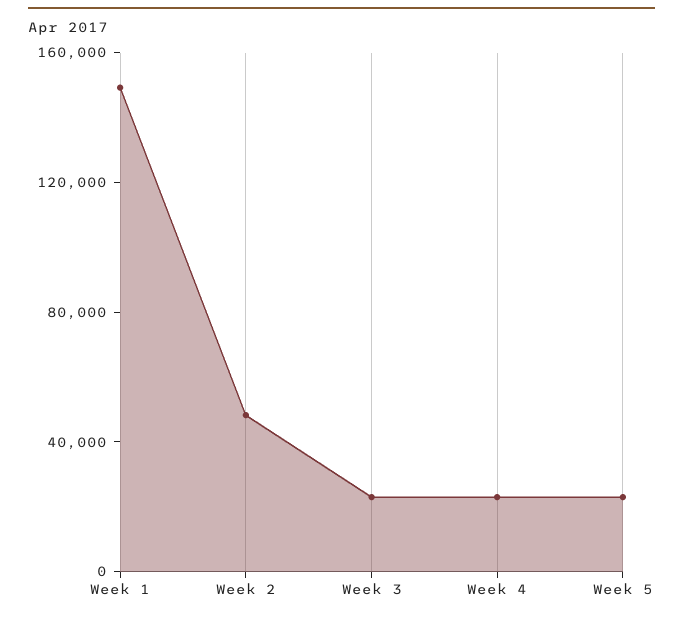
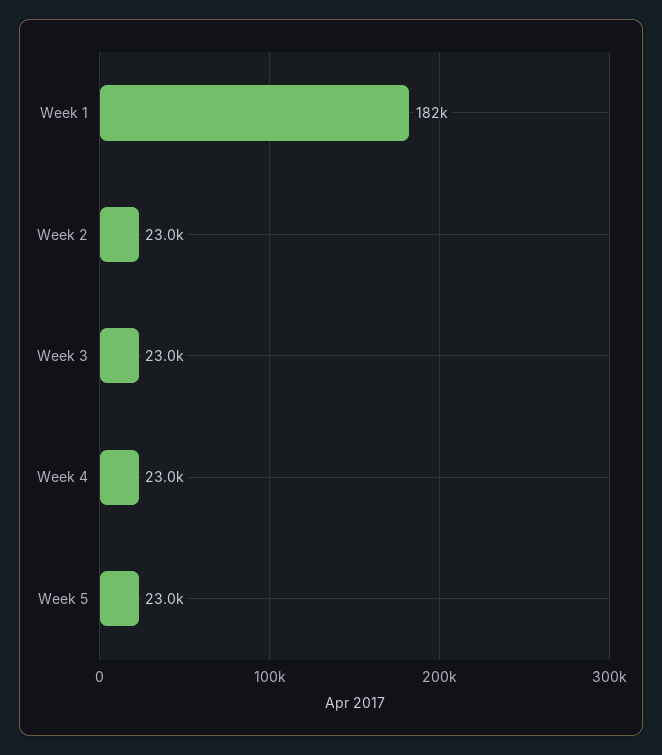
  {
-   "Week 1": 150000,
+   "Week 1": 182000,
-   "Week 2": 50000,
+   "Week 2": 23000,
    "Week 3": 23000,
    "Week 4": 23000,
    "Week 5": 23000
  }

